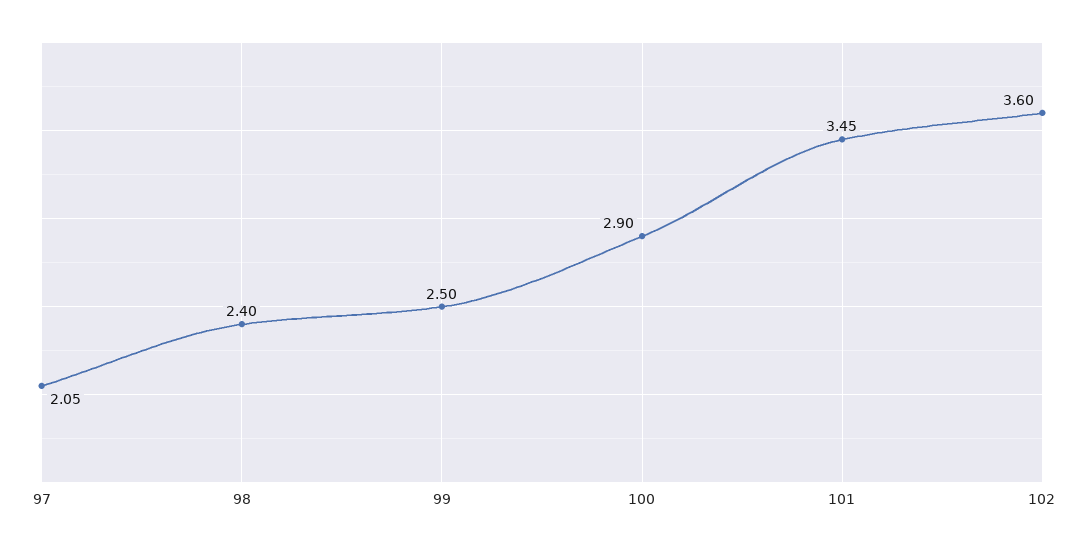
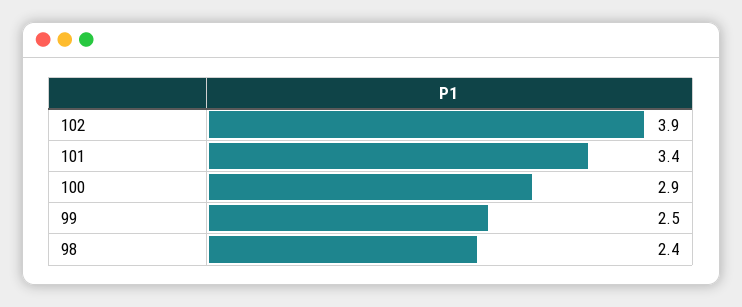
  {
-   "97": 2.05,
    "98": 2.4,
    "99": 2.5,
    "100": 2.9,
-   "101": 3.45,
+   "101": 3.4,
-   "102": 3.6
+   "102": 3.9
  }

